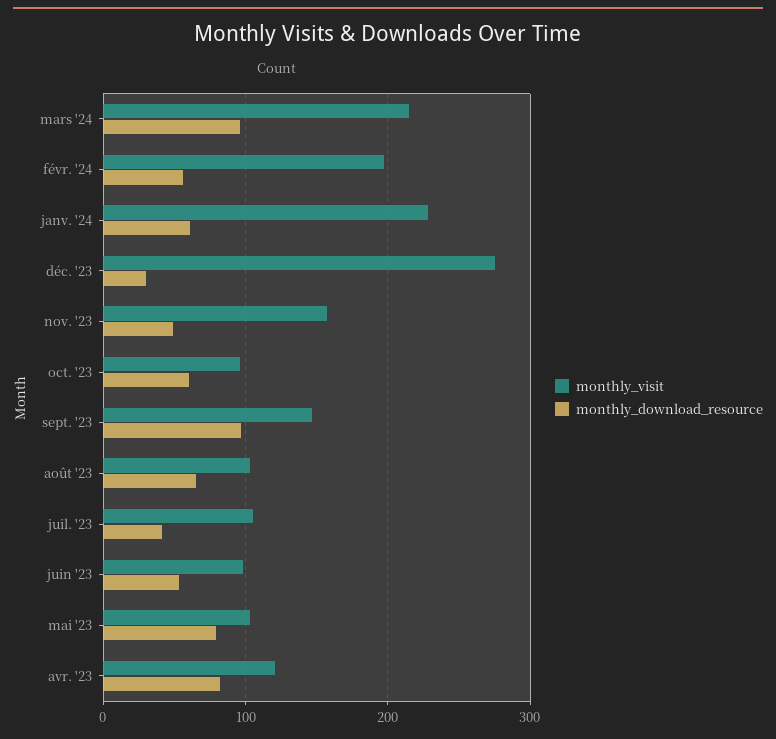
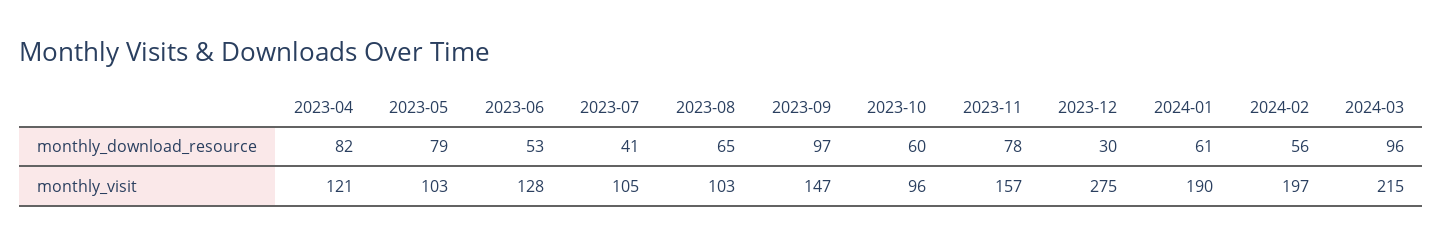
  {
    "monthly_visit": {
      "mars '24": 215,
      "févr. '24": 197,
-     "janv. '24": 230,
+     "janv. '24": 190,
      "déc. '23": 275,
      "nov. '23": 157,
      "oct. '23": 96,
      "sept. '23": 147,
      "août '23": 103,
      "juil. '23": 105,
-     "juin '23": 100,
+     "juin '23": 128,
      "mai '23": 103,
      "avr. '23": 121
    },
    "monthly_download_resource": {
      "mars '24": 96,
      "févr. '24": 56,
      "janv. '24": 61,
      "déc. '23": 30,
-     "nov. '23": 50,
+     "nov. '23": 78,
      "oct. '23": 60,
      "sept. '23": 97,
      "août '23": 65,
      "juil. '23": 41,
      "juin '23": 53,
      "mai '23": 79,
      "avr. '23": 82
    }
  }

